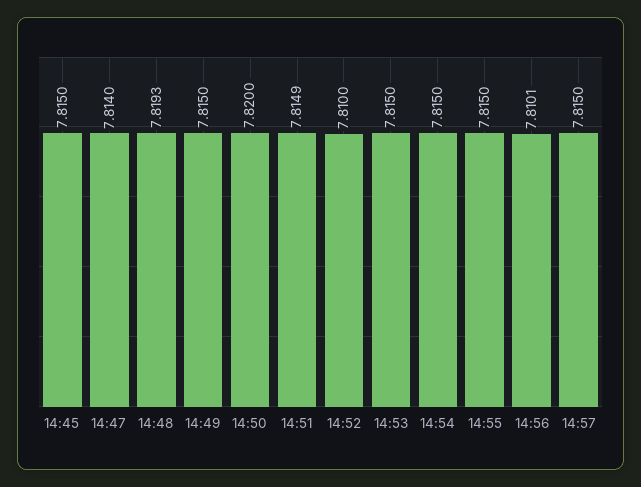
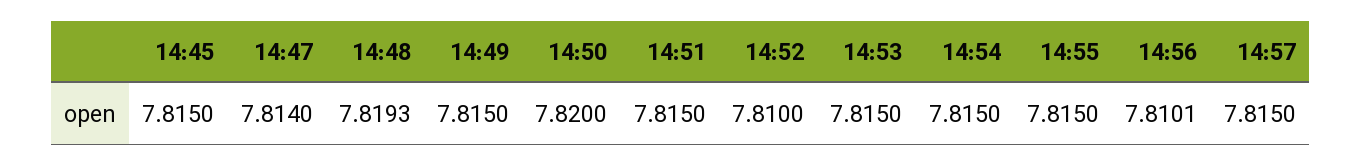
  {
    "14:45": 7.815,
    "14:47": 7.814,
    "14:48": 7.8193,
    "14:49": 7.815,
    "14:50": 7.82,
-   "14:51": 7.8149,
+   "14:51": 7.815,
    "14:52": 7.81,
    "14:53": 7.815,
    "14:54": 7.815,
    "14:55": 7.815,
    "14:56": 7.8101,
    "14:57": 7.815
  }

